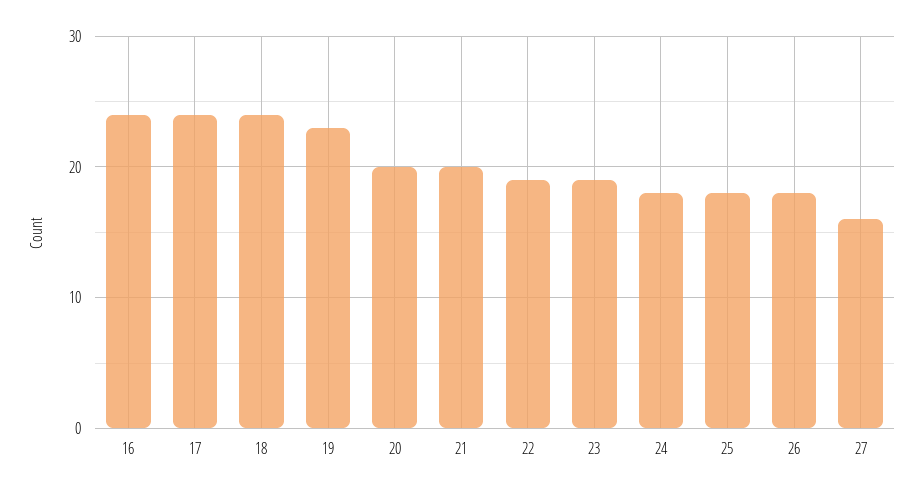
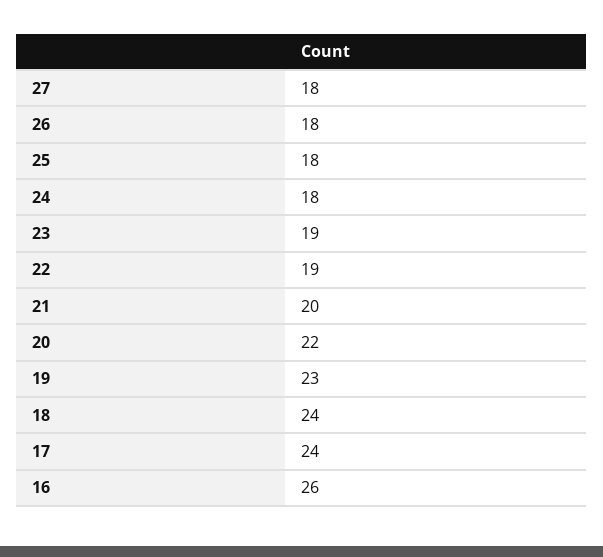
  {
-   "16": 24,
+   "16": 26,
    "17": 24,
    "18": 24,
    "19": 23,
-   "20": 20,
+   "20": 22,
    "21": 20,
    "22": 19,
    "23": 19,
    "24": 18,
    "25": 18,
    "26": 18,
-   "27": 16
+   "27": 18
  }

